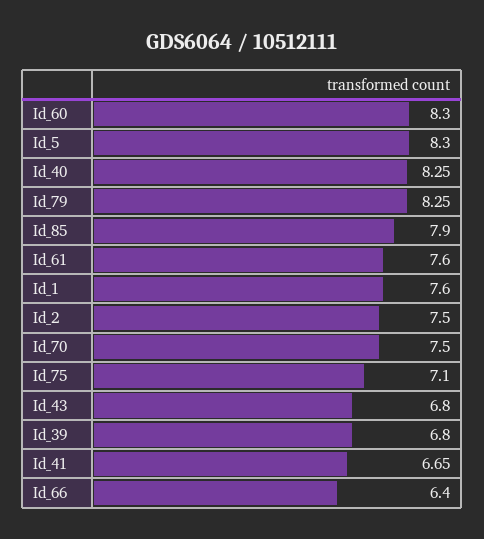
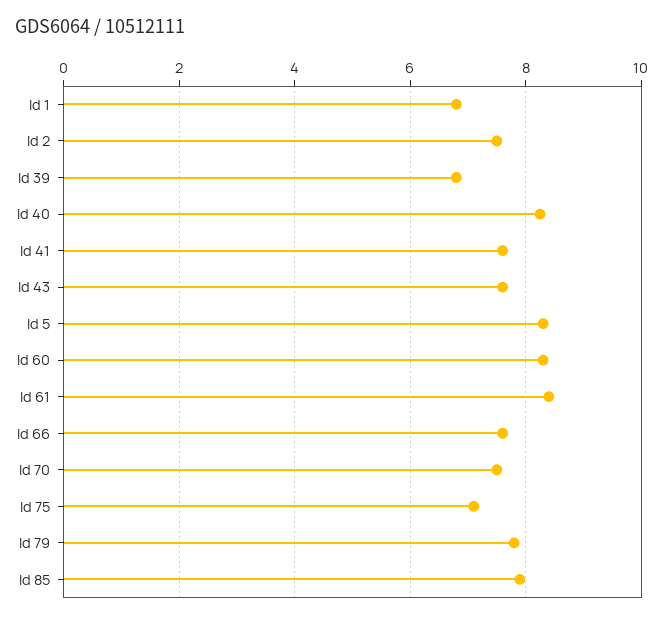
  {
    "Id_60": 8.3,
    "Id_5": 8.3,
    "Id_40": 8.25,
-   "Id_79": 8.25,
+   "Id_79": 7.8,
    "Id_85": 7.9,
-   "Id_61": 7.6,
+   "Id_61": 8.4,
-   "Id_1": 7.6,
+   "Id_1": 6.8,
    "Id_2": 7.5,
    "Id_70": 7.5,
    "Id_75": 7.1,
-   "Id_43": 6.8,
+   "Id_43": 7.6,
    "Id_39": 6.8,
-   "Id_41": 6.65,
+   "Id_41": 7.6,
-   "Id_66": 6.4
+   "Id_66": 7.6
  }

